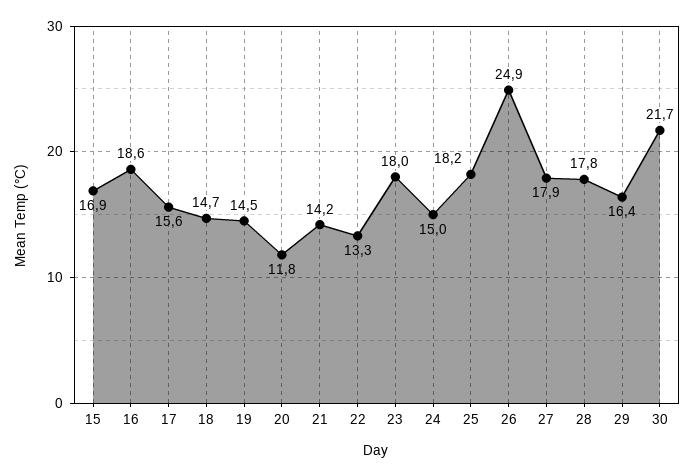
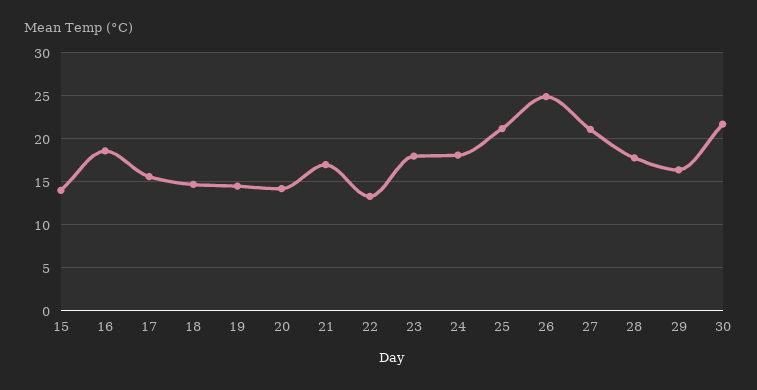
  {
-   "15": 16.9,
+   "15": 14,
    "16": 18.6,
    "17": 15.6,
    "18": 14.7,
    "19": 14.5,
-   "20": 11.8,
+   "20": 14,
-   "21": 14.2,
+   "21": 17,
    "22": 13.3,
    "23": 18,
-   "24": 15,
+   "24": 18,
-   "25": 18.2,
+   "25": 21,
    "26": 24.9,
-   "27": 17.9,
+   "27": 21,
    "28": 17.8,
    "29": 16.4,
    "30": 21.7
  }

